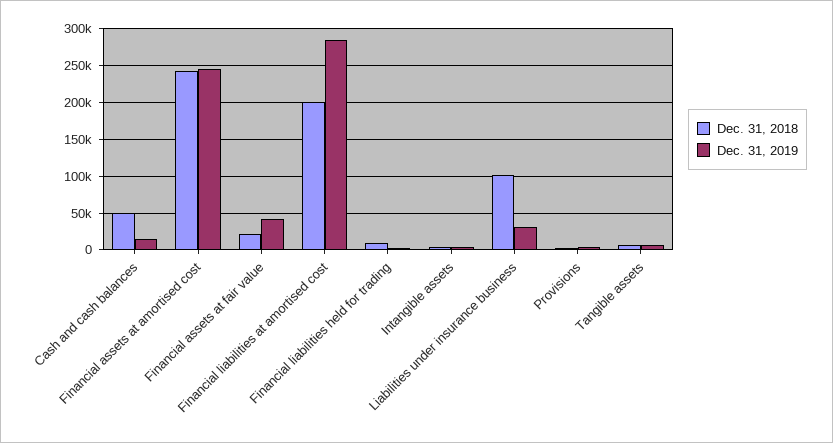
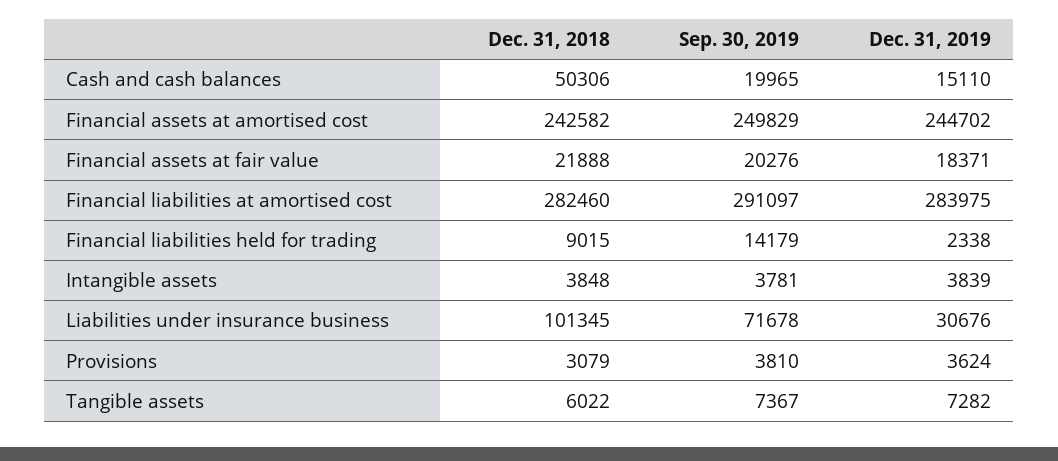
  {
    "Dec. 31, 2018": {
      "Cash and cash balances": 50306,
      "Financial assets at amortised cost": 242582,
      "Financial assets at fair value": 21888,
-     "Financial liabilities at amortised cost": 200000,
+     "Financial liabilities at amortised cost": 282460,
      "Financial liabilities held for trading": 9015,
      "Intangible assets": 3848,
      "Liabilities under insurance business": 101345,
      "Provisions": 3079,
      "Tangible assets": 6022
    },
    "Dec. 31, 2019": {
      "Cash and cash balances": 15110,
      "Financial assets at amortised cost": 244702,
-     "Financial assets at fair value": 40000,
+     "Financial assets at fair value": 18371,
      "Financial liabilities at amortised cost": 283975,
      "Financial liabilities held for trading": 2338,
      "Intangible assets": 3839,
      "Liabilities under insurance business": 30676,
      "Provisions": 3624,
      "Tangible assets": 7282
-   }
+   },
+   "Sep. 30, 2019": {
+     "Cash and cash balances": 19965,
+     "Financial assets at amortised cost": 249829,
+     "Financial assets at fair value": 20276,
+     "Financial liabilities at amortised cost": 291097,
+     "Financial liabilities held for trading": 14179,
+     "Intangible assets": 3781,
+     "Liabilities under insurance business": 71678,
+     "Provisions": 3810,
+     "Tangible assets": 7367
+   }
  }

